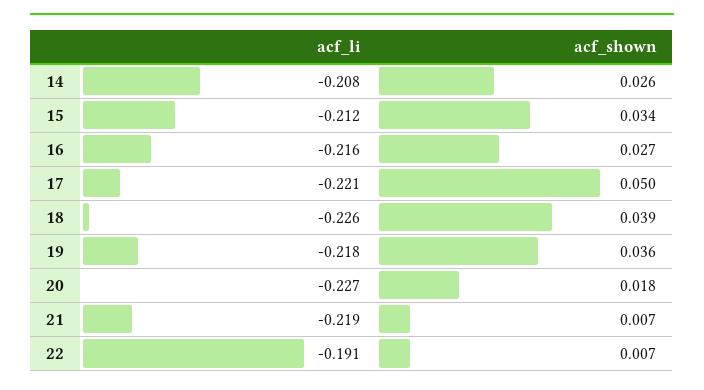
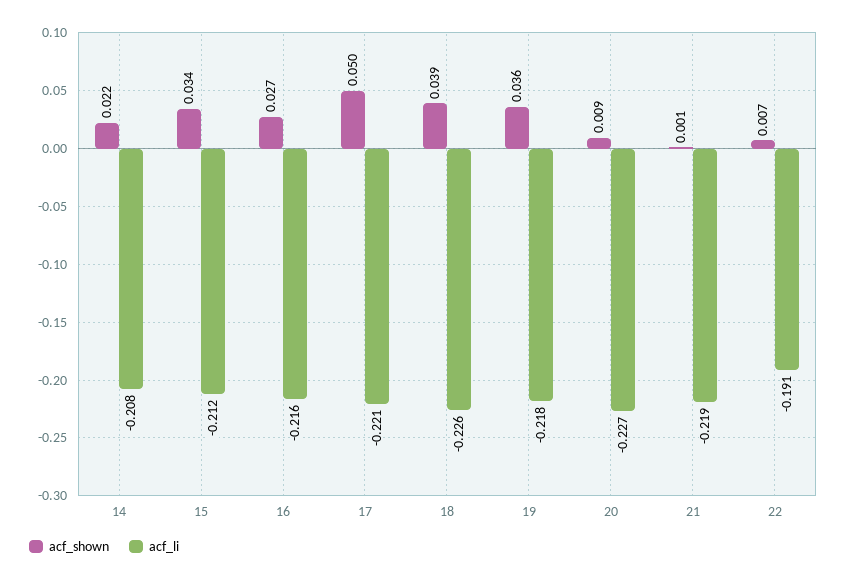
  {
    "acf_li": {
      "14": -0.208,
      "15": -0.212,
      "16": -0.216,
      "17": -0.221,
      "18": -0.226,
      "19": -0.218,
      "20": -0.227,
      "21": -0.219,
      "22": -0.191
    },
    "acf_shown": {
-     "14": 0.026,
+     "14": 0.022,
      "15": 0.034,
      "16": 0.027,
      "17": 0.05,
      "18": 0.039,
      "19": 0.036,
-     "20": 0.018,
+     "20": 0.009,
-     "21": 0.007,
+     "21": 0.001,
      "22": 0.007
    }
  }

